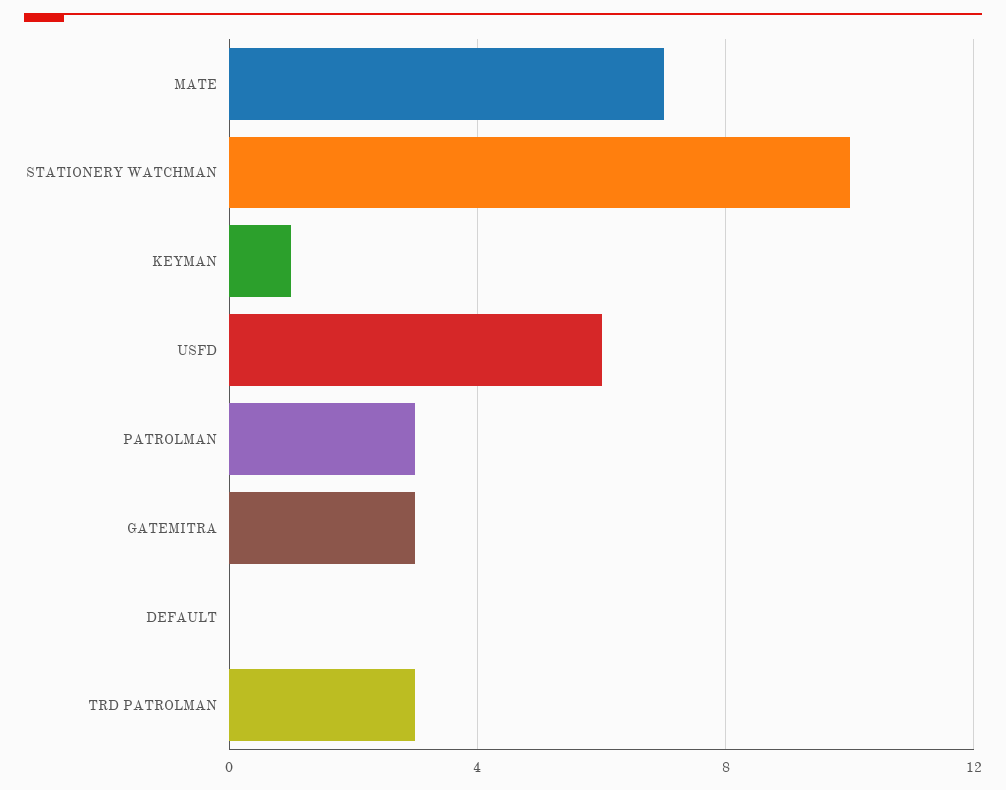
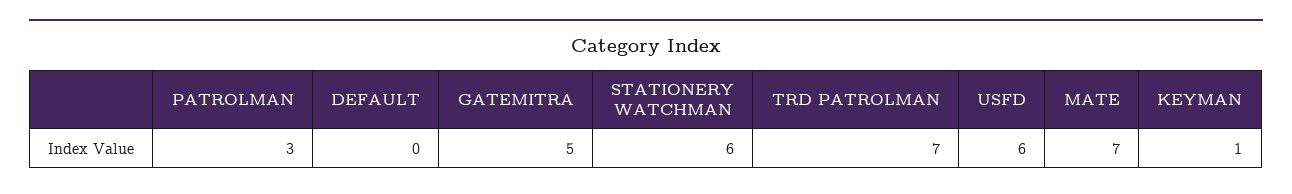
  {
    "MATE": 7,
-   "STATIONERY WATCHMAN": 10,
+   "STATIONERY WATCHMAN": 6,
    "KEYMAN": 1,
    "USFD": 6,
    "PATROLMAN": 3,
-   "GATEMITRA": 3,
+   "GATEMITRA": 5,
    "DEFAULT": 0,
-   "TRD PATROLMAN": 3
+   "TRD PATROLMAN": 7
  }

